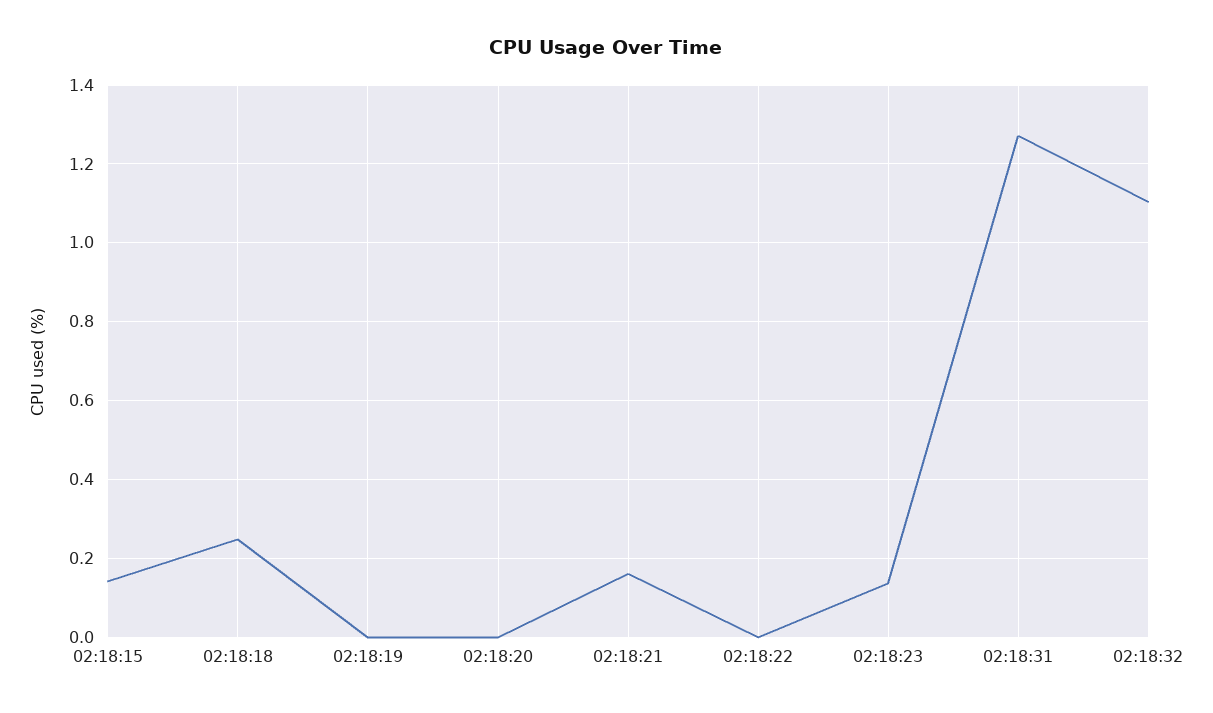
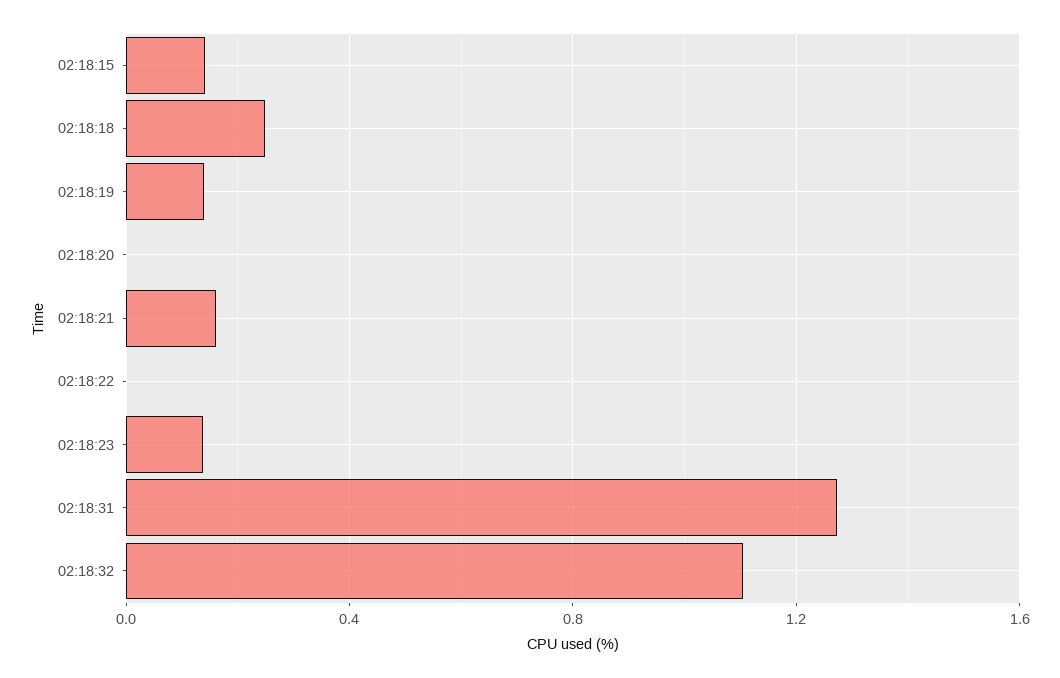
  {
    "02:18:15": 0.14,
    "02:18:18": 0.24,
-   "02:18:19": 0,
+   "02:18:19": 0.15,
    "02:18:20": 0,
    "02:18:21": 0.16,
    "02:18:22": 0,
    "02:18:23": 0.14,
    "02:18:31": 1.28,
    "02:18:32": 1.1
  }

